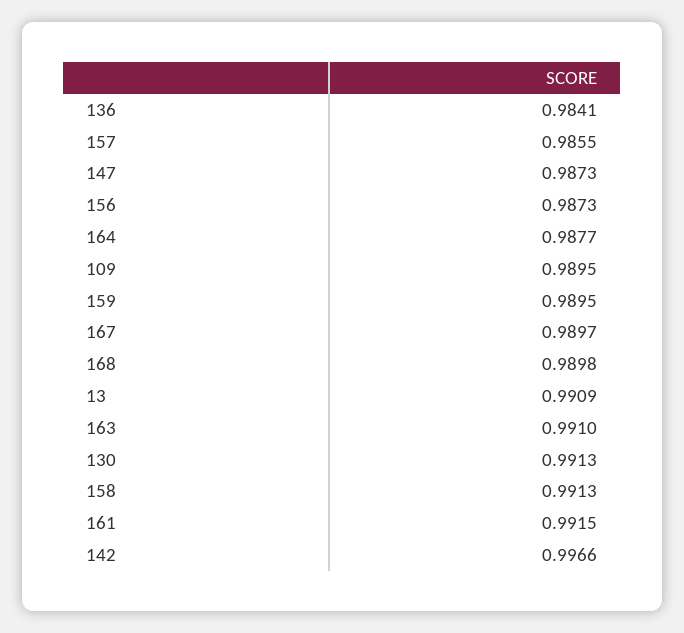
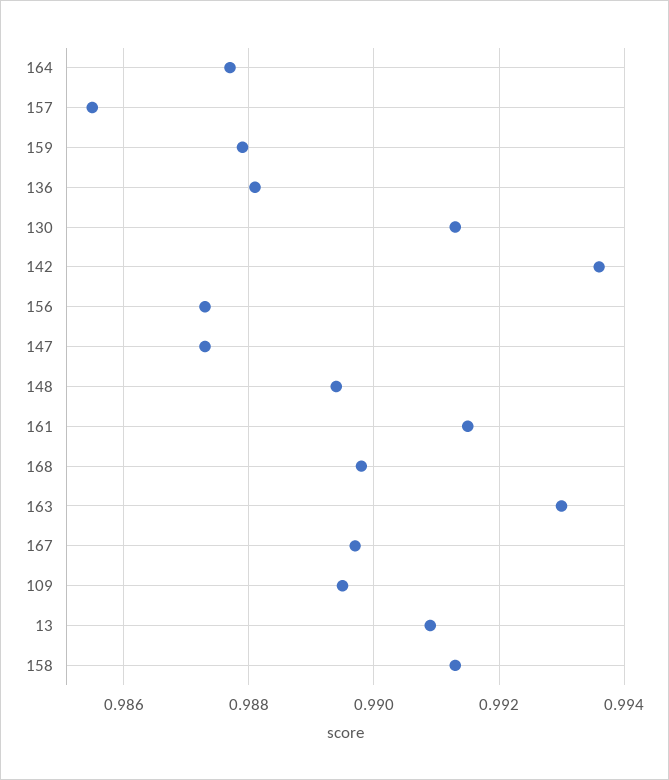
  {
-   "136": 0.9841,
+   "136": 0.988,
    "157": 0.9855,
    "147": 0.9873,
    "156": 0.9873,
    "164": 0.9877,
    "109": 0.9895,
-   "159": 0.9895,
+   "159": 0.988,
    "167": 0.9897,
    "168": 0.9898,
    "13": 0.9909,
-   "163": 0.991,
+   "163": 0.993,
    "130": 0.9913,
    "158": 0.9913,
    "161": 0.9915,
-   "142": 0.9966
+   "142": 0.9935,
+   "148": 0.9895
  }

